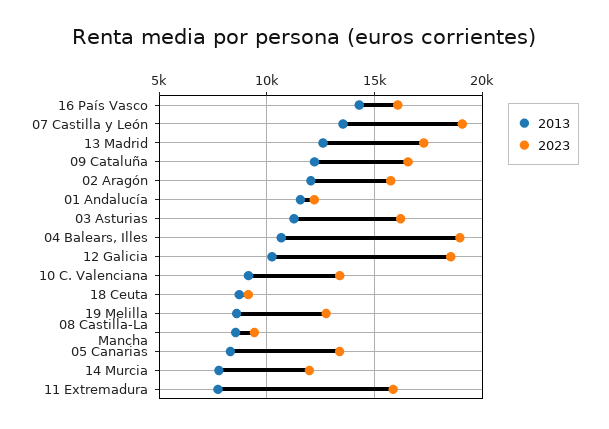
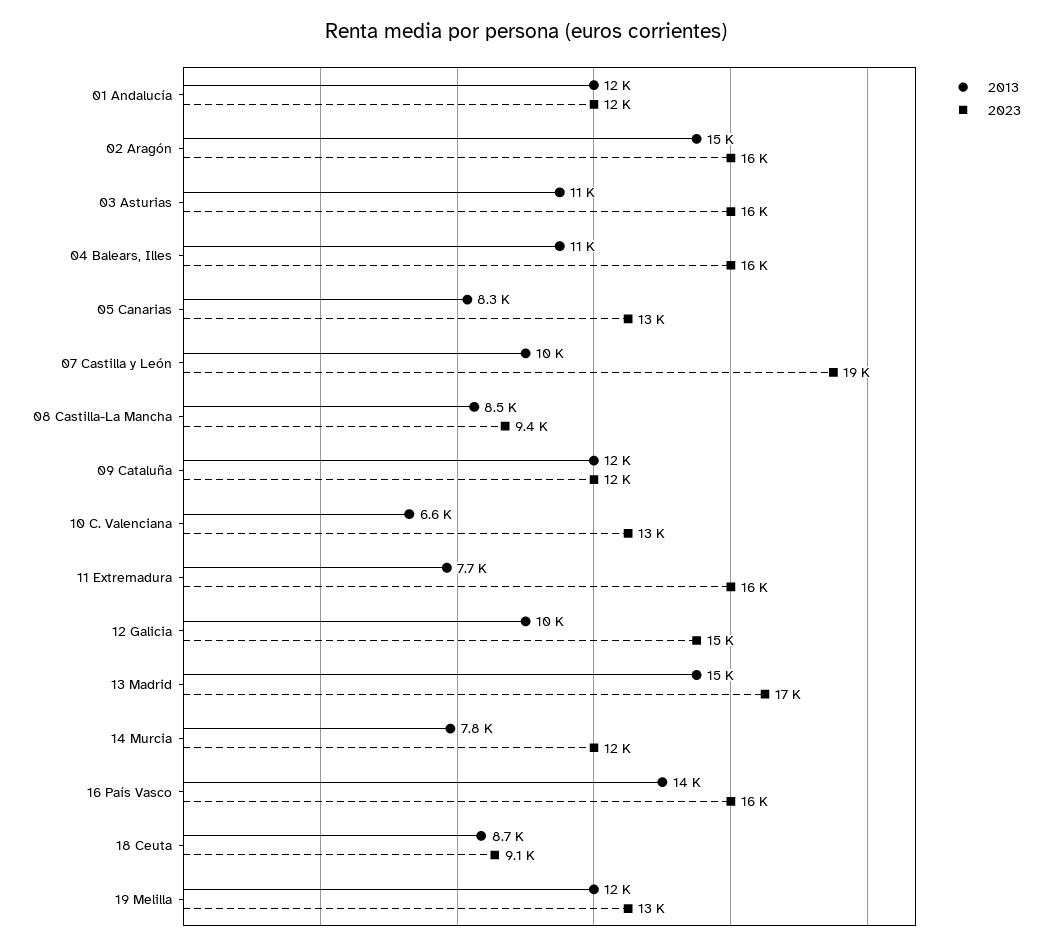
  {
    "2013": {
      "16 País Vasco": 14000,
-     "07 Castilla y León": 13500,
+     "07 Castilla y León": 10000,
-     "13 Madrid": 12500,
+     "13 Madrid": 15000,
      "09 Cataluña": 12000,
-     "02 Aragón": 12000,
+     "02 Aragón": 15000,
      "01 Andalucía": 12000,
      "03 Asturias": 11000,
      "04 Balears, Illes": 11000,
      "12 Galicia": 10000,
-     "10 C. Valenciana": 9000,
+     "10 C. Valenciana": 6600,
      "18 Ceuta": 8700,
-     "19 Melilla": 8500,
+     "19 Melilla": 12000,
      "08 Castilla-La Mancha": 8500,
      "05 Canarias": 8300,
      "14 Murcia": 7800,
      "11 Extremadura": 7700
    },
    "2023": {
      "16 País Vasco": 16000,
      "07 Castilla y León": 19000,
      "13 Madrid": 17000,
-     "09 Cataluña": 16500,
+     "09 Cataluña": 12000,
      "02 Aragón": 16000,
      "01 Andalucía": 12000,
      "03 Asturias": 16000,
-     "04 Balears, Illes": 19000,
+     "04 Balears, Illes": 16000,
-     "12 Galicia": 18500,
+     "12 Galicia": 15000,
      "10 C. Valenciana": 13000,
      "18 Ceuta": 9100,
      "19 Melilla": 13000,
      "08 Castilla-La Mancha": 9400,
      "05 Canarias": 13000,
      "14 Murcia": 12000,
      "11 Extremadura": 16000
    }
  }

